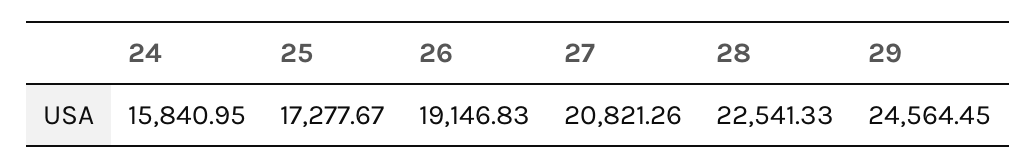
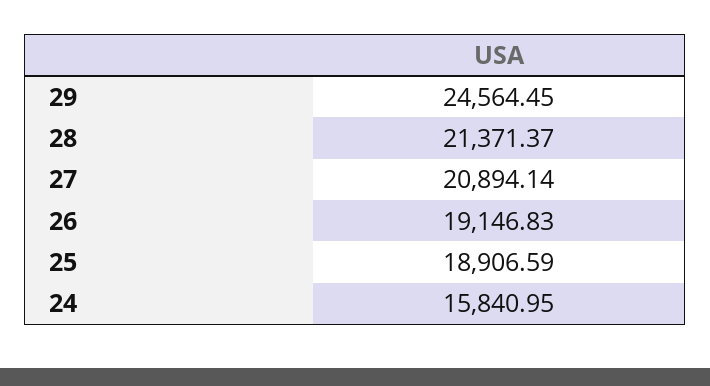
  {
    "24": 15840.95,
-   "25": 17277.67,
+   "25": 18906.59,
    "26": 19146.83,
-   "27": 20821.26,
+   "27": 20894.14,
-   "28": 22541.33,
+   "28": 21371.37,
    "29": 24564.45
  }

